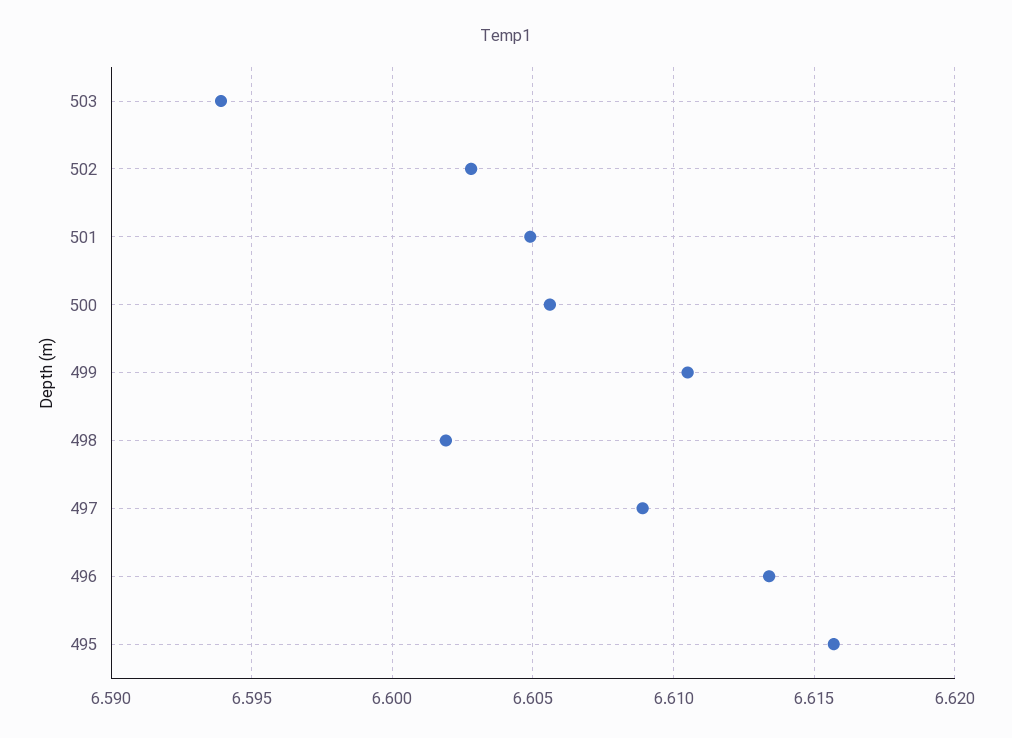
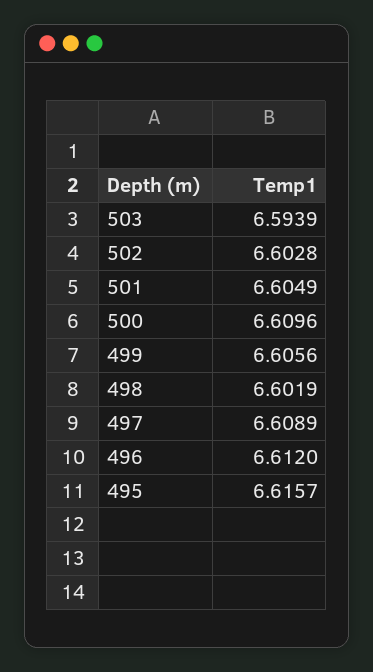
  {
    "503": 6.5939,
    "502": 6.6028,
    "501": 6.6049,
-   "500": 6.6055,
+   "500": 6.6096,
-   "499": 6.6105,
+   "499": 6.6056,
    "498": 6.6019,
    "497": 6.6089,
-   "496": 6.6135,
+   "496": 6.612,
    "495": 6.6157
  }

